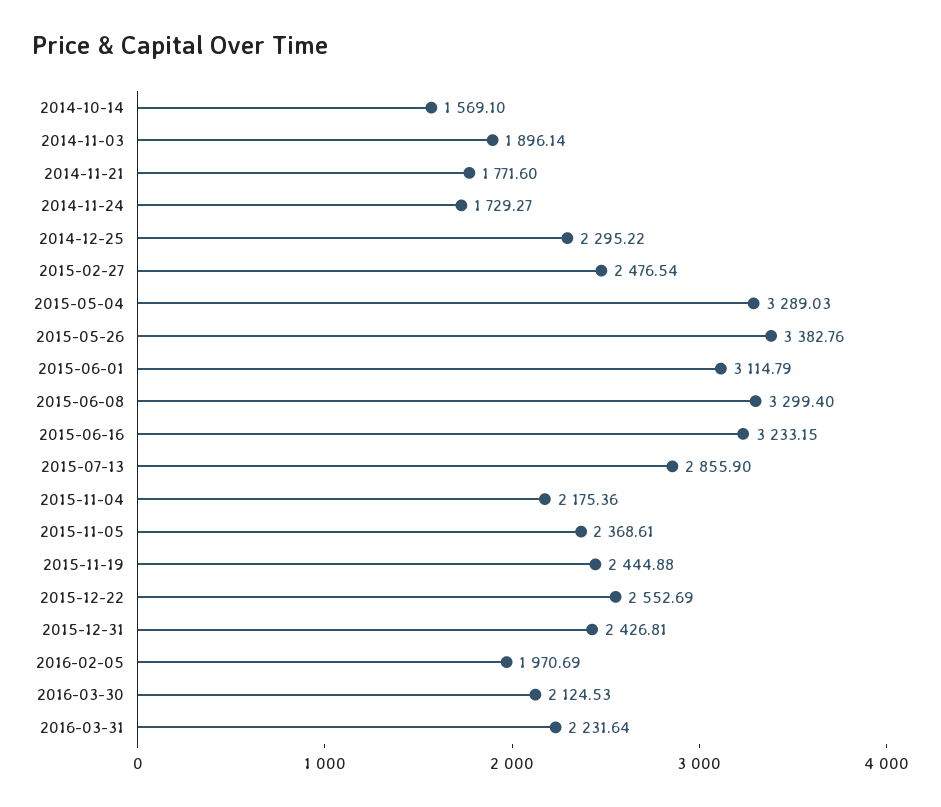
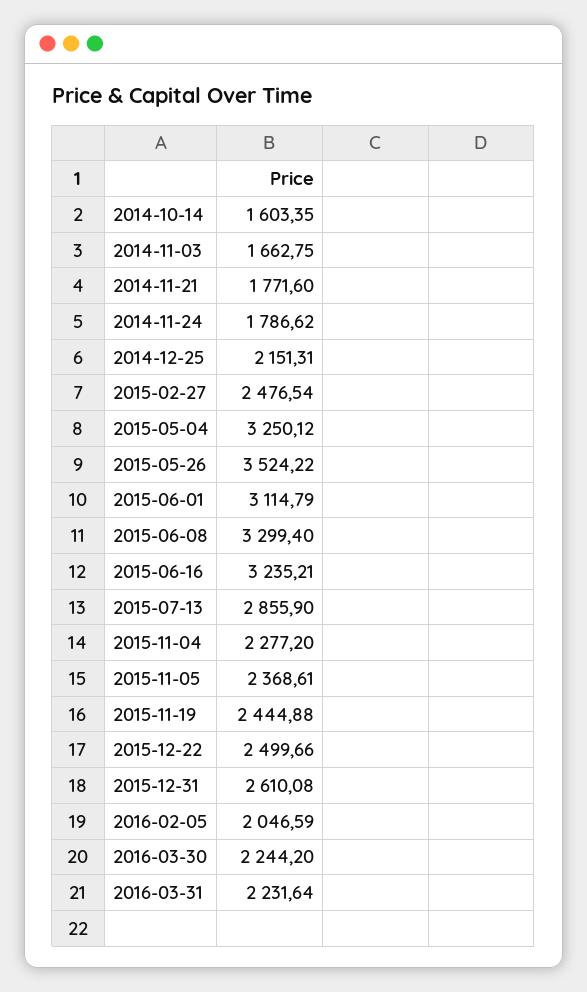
  {
-   "2014-10-14": 1569.1,
+   "2014-10-14": 1603.35,
-   "2014-11-03": 1896.14,
+   "2014-11-03": 1662.75,
    "2014-11-21": 1771.6,
-   "2014-11-24": 1729.27,
+   "2014-11-24": 1786.62,
-   "2014-12-25": 2295.22,
+   "2014-12-25": 2151.31,
    "2015-02-27": 2476.54,
-   "2015-05-04": 3289.03,
+   "2015-05-04": 3250.12,
-   "2015-05-26": 3382.76,
+   "2015-05-26": 3524.22,
    "2015-06-01": 3114.79,
    "2015-06-08": 3299.4,
-   "2015-06-16": 3233.15,
+   "2015-06-16": 3235.21,
    "2015-07-13": 2855.9,
-   "2015-11-04": 2175.36,
+   "2015-11-04": 2277.2,
    "2015-11-05": 2368.61,
    "2015-11-19": 2444.88,
-   "2015-12-22": 2552.69,
+   "2015-12-22": 2499.66,
-   "2015-12-31": 2426.81,
+   "2015-12-31": 2610.08,
-   "2016-02-05": 1970.69,
+   "2016-02-05": 2046.59,
-   "2016-03-30": 2124.53,
+   "2016-03-30": 2244.2,
    "2016-03-31": 2231.64
  }

